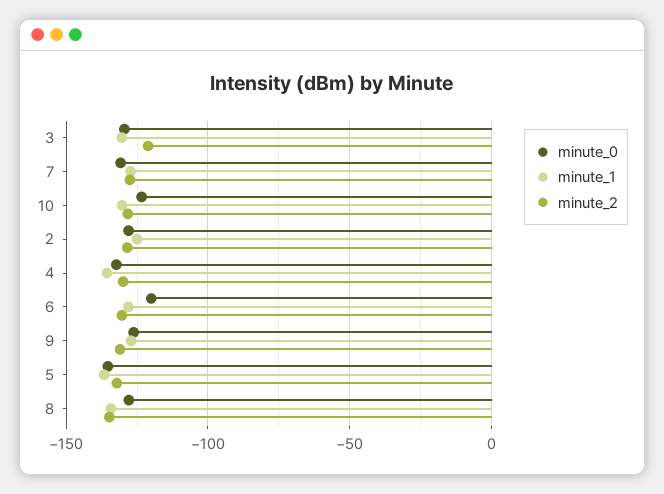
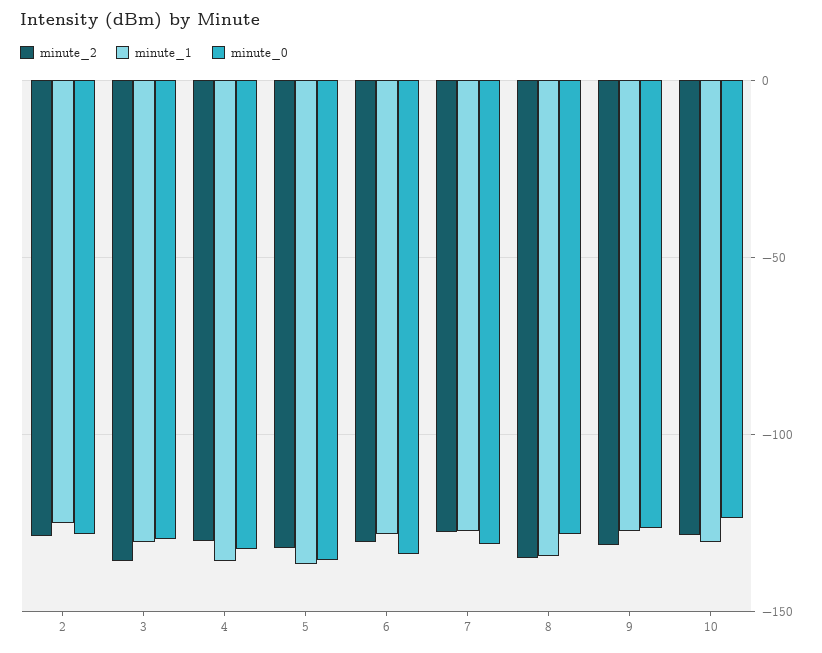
  {
    "minute_0": {
      "3": -130,
      "7": -130,
      "10": -125,
      "2": -130,
      "4": -130,
-     "6": -120,
+     "6": -135,
      "9": -125,
      "5": -135,
      "8": -130
    },
    "minute_1": {
      "3": -130,
      "7": -125,
      "10": -130,
      "2": -125,
      "4": -135,
      "6": -130,
      "9": -125,
      "5": -135,
      "8": -135
    },
    "minute_2": {
-     "3": -120,
+     "3": -135,
      "7": -130,
      "10": -130,
      "2": -130,
      "4": -130,
      "6": -130,
      "9": -130,
      "5": -130,
      "8": -135
    }
  }

